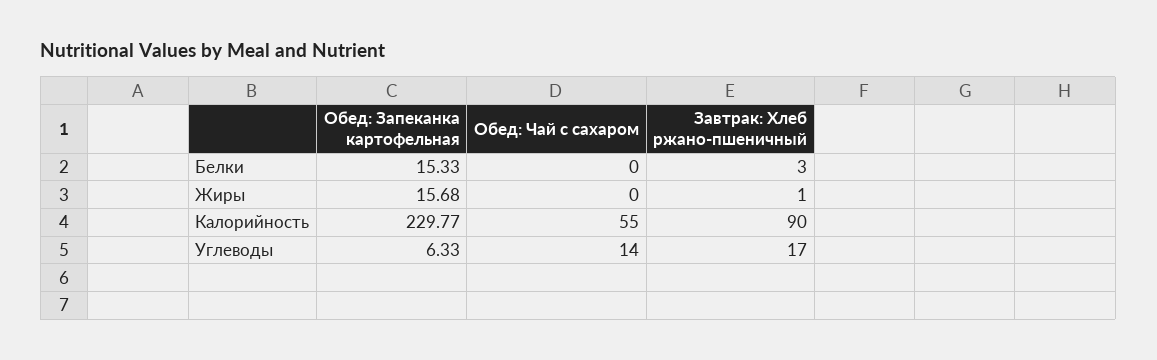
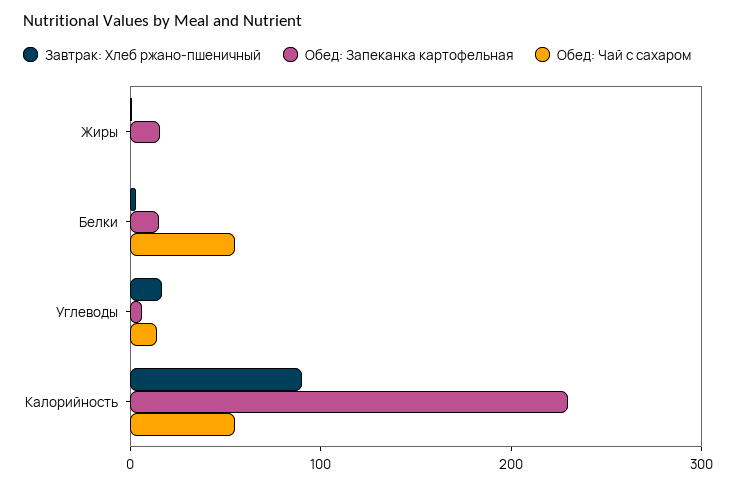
  {
    "Обед: Запеканка картофельная": {
      "Белки": 15.33,
      "Жиры": 15.68,
      "Калорийность": 229.77,
      "Углеводы": 6.33
    },
    "Обед: Чай с сахаром": {
-     "Белки": 0,
+     "Белки": 60,
      "Жиры": 0,
      "Калорийность": 55,
      "Углеводы": 14
    },
    "Завтрак: Хлеб ржано-пшеничный": {
      "Белки": 3,
      "Жиры": 1,
      "Калорийность": 90,
      "Углеводы": 17
    }
  }

